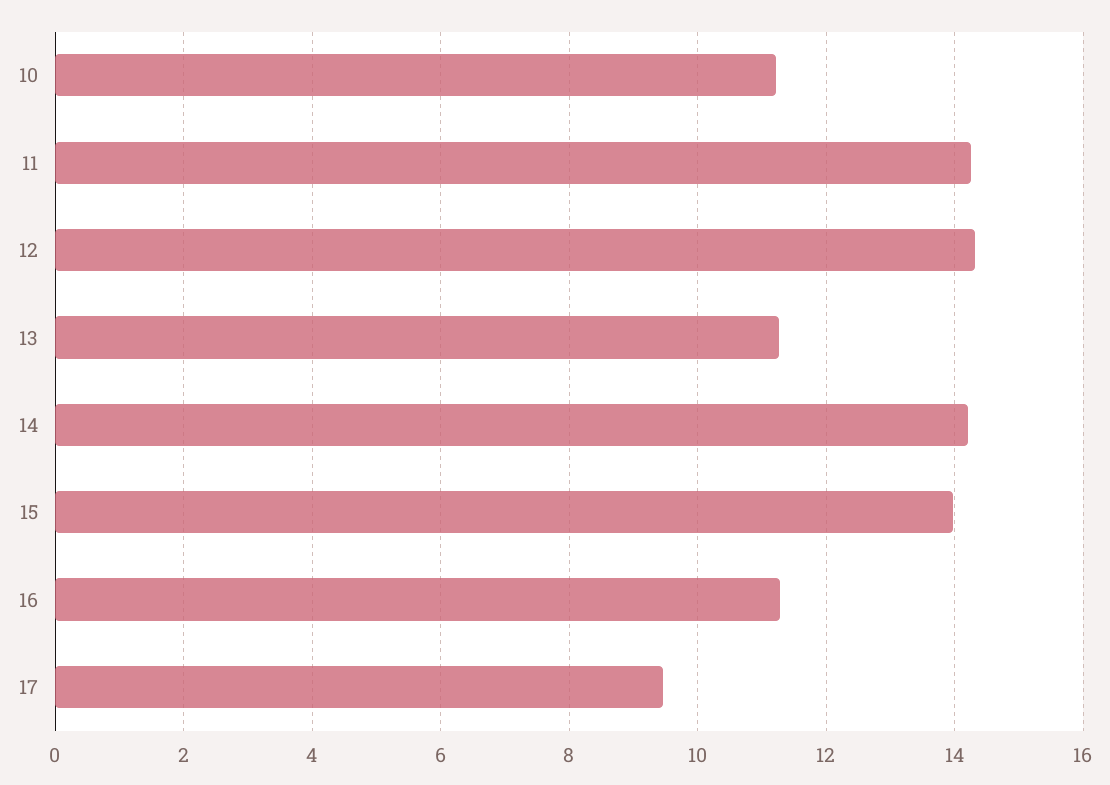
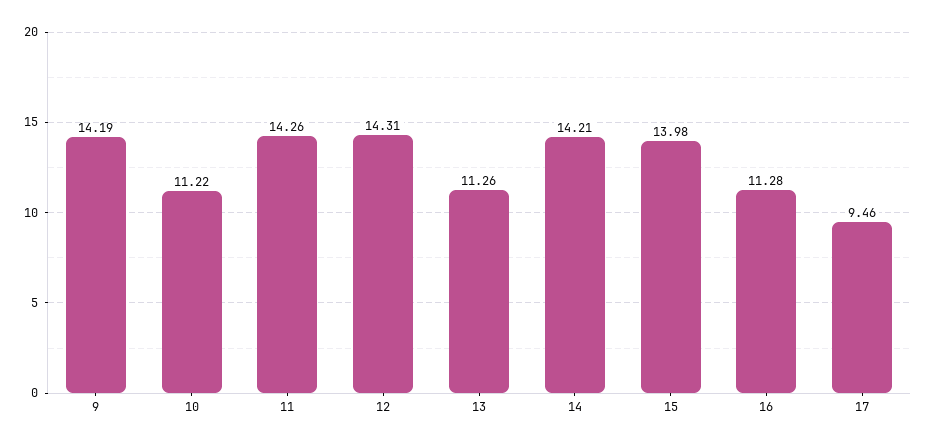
  {
    "10": 11.22,
    "11": 14.26,
    "12": 14.31,
    "13": 11.26,
    "14": 14.21,
    "15": 13.98,
    "16": 11.28,
-   "17": 9.46
+   "17": 9.46,
+   "9": 14.19
  }

